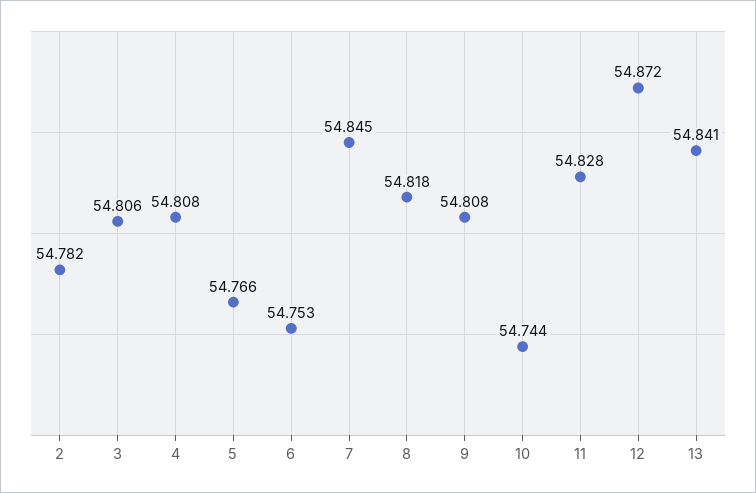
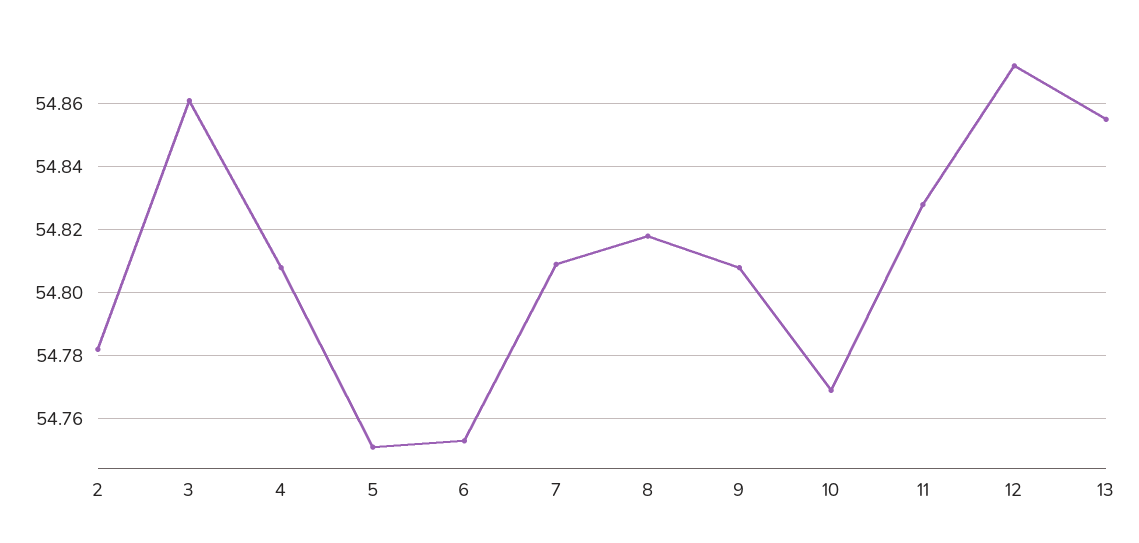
  {
    "2": 54.782,
-   "3": 54.806,
+   "3": 54.86,
    "4": 54.808,
-   "5": 54.766,
+   "5": 54.75,
    "6": 54.753,
-   "7": 54.845,
+   "7": 54.81,
    "8": 54.818,
    "9": 54.808,
-   "10": 54.744,
+   "10": 54.77,
    "11": 54.828,
    "12": 54.872,
-   "13": 54.841
+   "13": 54.855
  }

